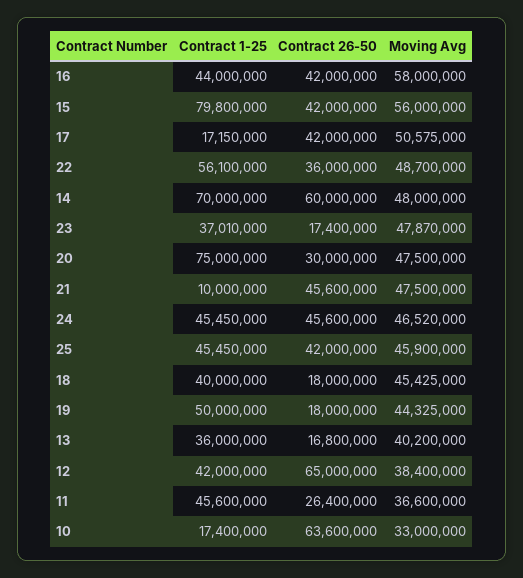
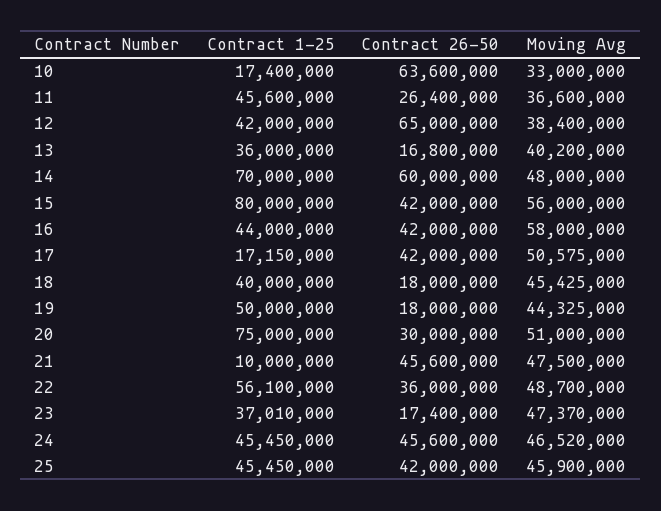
  {
    "Contract 1-25": {
      "16": 44000000,
-     "15": 79800000,
+     "15": 80000000,
      "17": 17150000,
      "22": 56100000,
      "14": 70000000,
      "23": 37010000,
      "20": 75000000,
      "21": 10000000,
      "24": 45450000,
      "25": 45450000,
      "18": 40000000,
      "19": 50000000,
      "13": 36000000,
      "12": 42000000,
      "11": 45600000,
      "10": 17400000
    },
    "Contract 26-50": {
      "16": 42000000,
      "15": 42000000,
      "17": 42000000,
      "22": 36000000,
      "14": 60000000,
      "23": 17400000,
      "20": 30000000,
      "21": 45600000,
      "24": 45600000,
      "25": 42000000,
      "18": 18000000,
      "19": 18000000,
      "13": 16800000,
      "12": 65000000,
      "11": 26400000,
      "10": 63600000
    },
    "Moving Avg": {
      "16": 58000000,
      "15": 56000000,
      "17": 50575000,
      "22": 48700000,
      "14": 48000000,
-     "23": 47870000,
+     "23": 47370000,
-     "20": 47500000,
+     "20": 51000000,
      "21": 47500000,
      "24": 46520000,
      "25": 45900000,
      "18": 45425000,
      "19": 44325000,
      "13": 40200000,
      "12": 38400000,
      "11": 36600000,
      "10": 33000000
    }
  }

